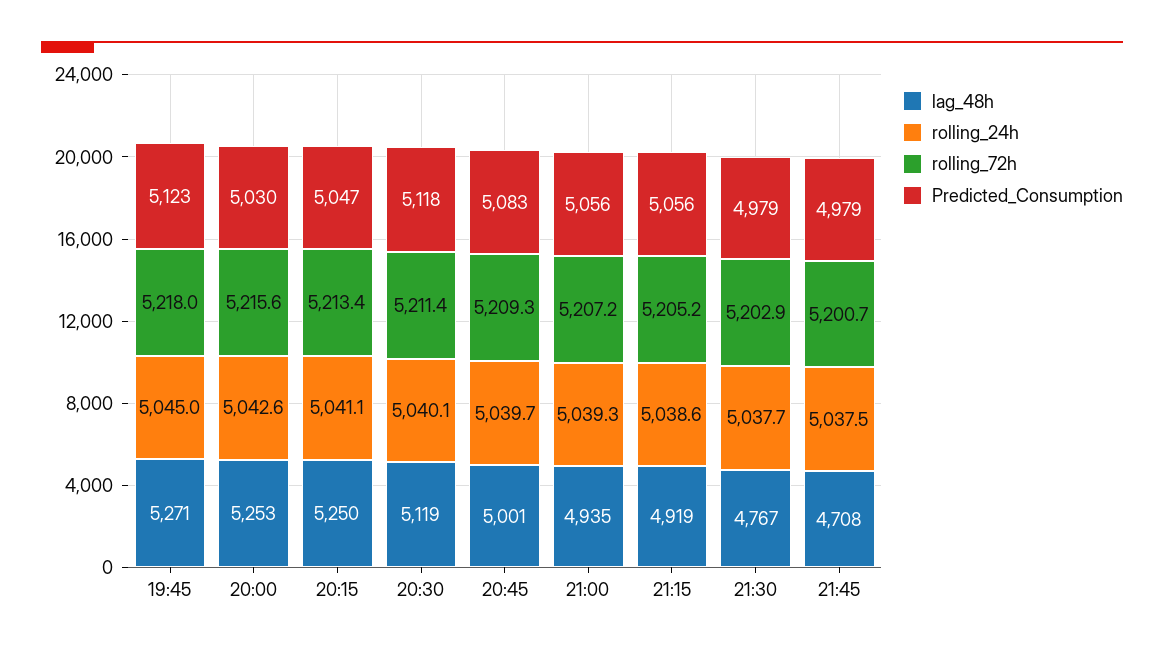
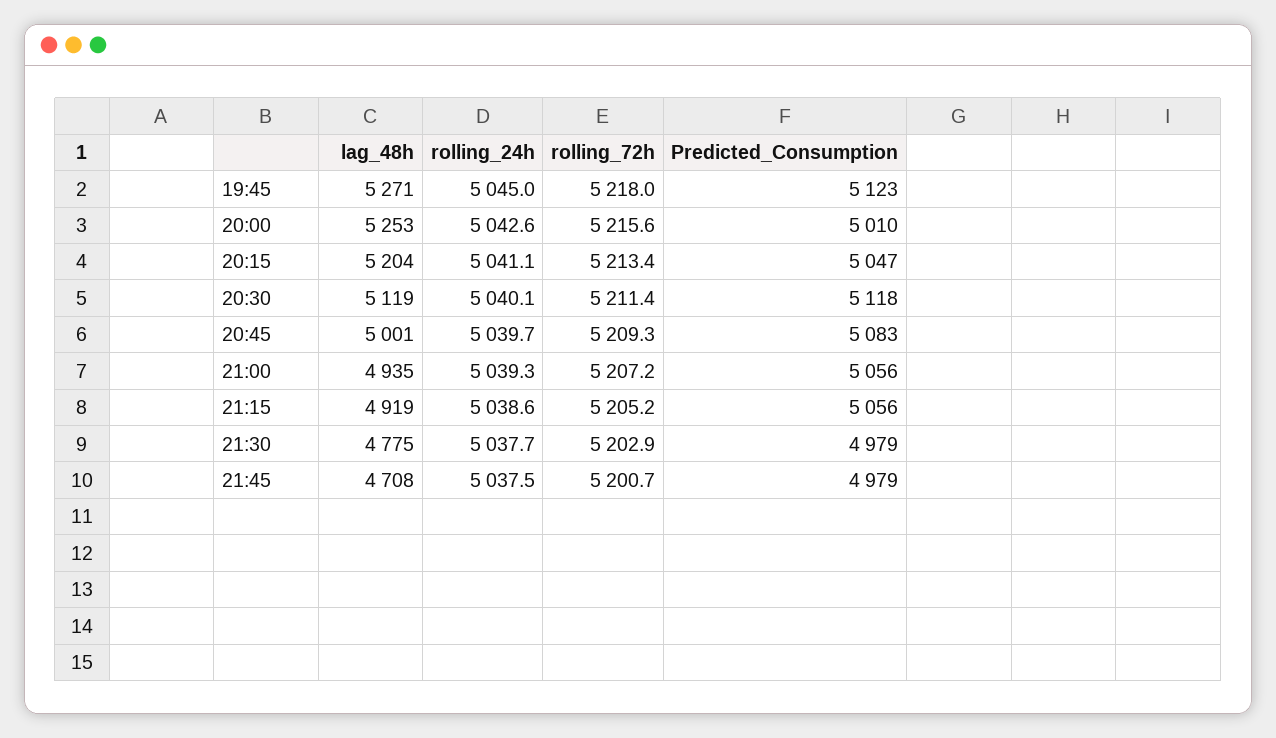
  {
    "lag_48h": {
      "19:45": 5271,
      "20:00": 5253,
-     "20:15": 5250,
+     "20:15": 5204,
      "20:30": 5119,
      "20:45": 5001,
      "21:00": 4935,
      "21:15": 4919,
-     "21:30": 4767,
+     "21:30": 4775,
      "21:45": 4708
    },
    "rolling_24h": {
      "19:45": 5045,
      "20:00": 5042.6,
      "20:15": 5041.1,
      "20:30": 5040.1,
      "20:45": 5039.7,
      "21:00": 5039.3,
      "21:15": 5038.6,
      "21:30": 5037.7,
      "21:45": 5037.5
    },
    "rolling_72h": {
      "19:45": 5218,
      "20:00": 5215.6,
      "20:15": 5213.4,
      "20:30": 5211.4,
      "20:45": 5209.3,
      "21:00": 5207.2,
      "21:15": 5205.2,
      "21:30": 5202.9,
      "21:45": 5200.7
    },
    "Predicted_Consumption": {
      "19:45": 5123,
-     "20:00": 5030,
+     "20:00": 5010,
      "20:15": 5047,
      "20:30": 5118,
      "20:45": 5083,
      "21:00": 5056,
      "21:15": 5056,
      "21:30": 4979,
      "21:45": 4979
    }
  }

